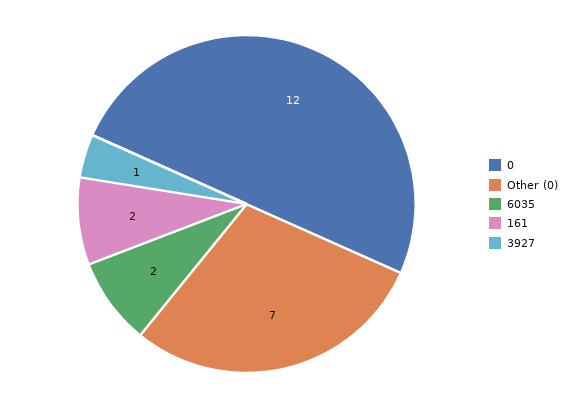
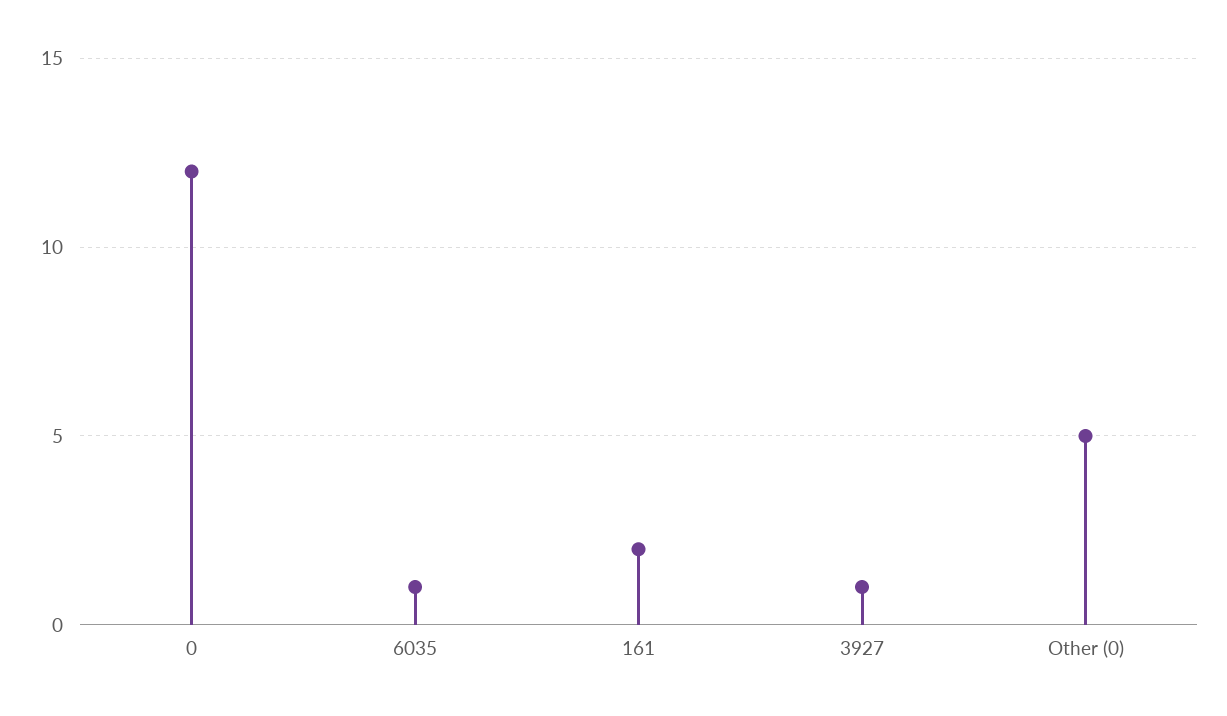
  {
    "0": 12,
-   "Other (0)": 7,
+   "Other (0)": 5,
-   "6035": 2,
+   "6035": 1,
    "161": 2,
    "3927": 1
  }

